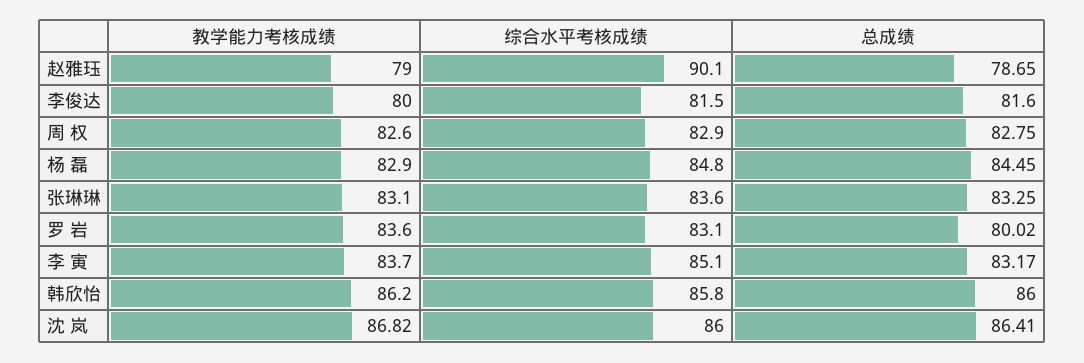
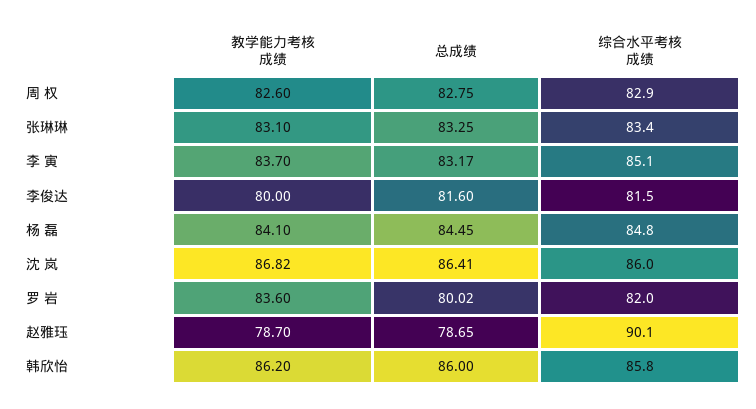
  {
    "教学能力考核成绩": {
-     "赵雅珏": 79,
+     "赵雅珏": 78.7,
      "李俊达": 80,
      "周 权": 82.6,
-     "杨 磊": 82.9,
+     "杨 磊": 84.1,
      "张琳琳": 83.1,
      "罗 岩": 83.6,
      "李 寅": 83.7,
      "韩欣怡": 86.2,
      "沈 岚": 86.82
    },
    "综合水平考核成绩": {
      "赵雅珏": 90.1,
      "李俊达": 81.5,
      "周 权": 82.9,
      "杨 磊": 84.8,
-     "张琳琳": 83.6,
+     "张琳琳": 83.4,
-     "罗 岩": 83.1,
+     "罗 岩": 82,
      "李 寅": 85.1,
      "韩欣怡": 85.8,
      "沈 岚": 86
    },
    "总成绩": {
      "赵雅珏": 78.65,
      "李俊达": 81.6,
      "周 权": 82.75,
      "杨 磊": 84.45,
      "张琳琳": 83.25,
      "罗 岩": 80.02,
      "李 寅": 83.17,
      "韩欣怡": 86,
      "沈 岚": 86.41
    }
  }

